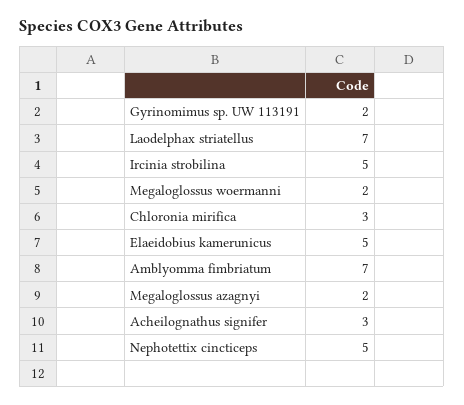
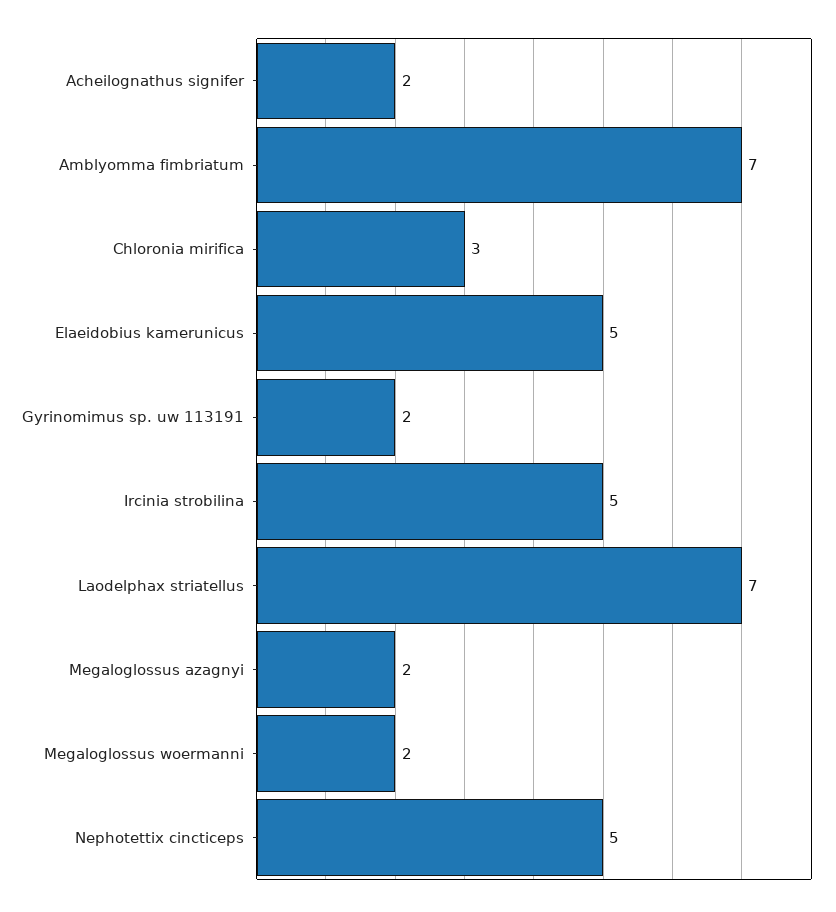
  {
    "Gyrinomimus sp. UW 113191": 2,
    "Laodelphax striatellus": 7,
    "Ircinia strobilina": 5,
    "Megaloglossus woermanni": 2,
    "Chloronia mirifica": 3,
    "Elaeidobius kamerunicus": 5,
    "Amblyomma fimbriatum": 7,
    "Megaloglossus azagnyi": 2,
-   "Acheilognathus signifer": 3,
+   "Acheilognathus signifer": 2,
    "Nephotettix cincticeps": 5
  }

